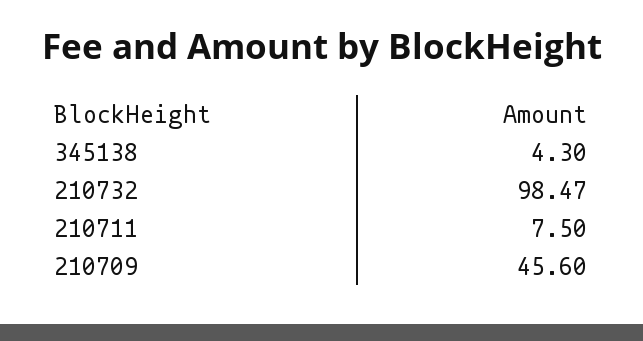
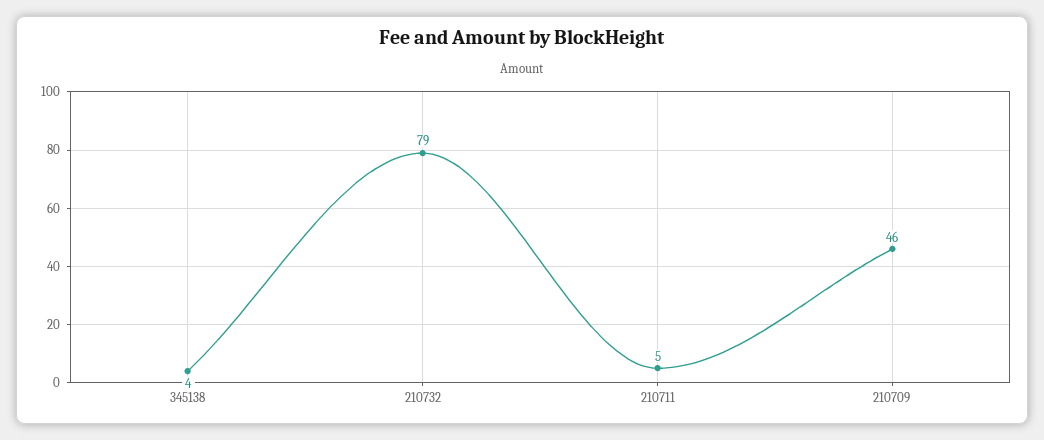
  {
    "345138": 4.3,
-   "210732": 98.47,
+   "210732": 79,
-   "210711": 7.5,
+   "210711": 5,
    "210709": 45.6
  }

